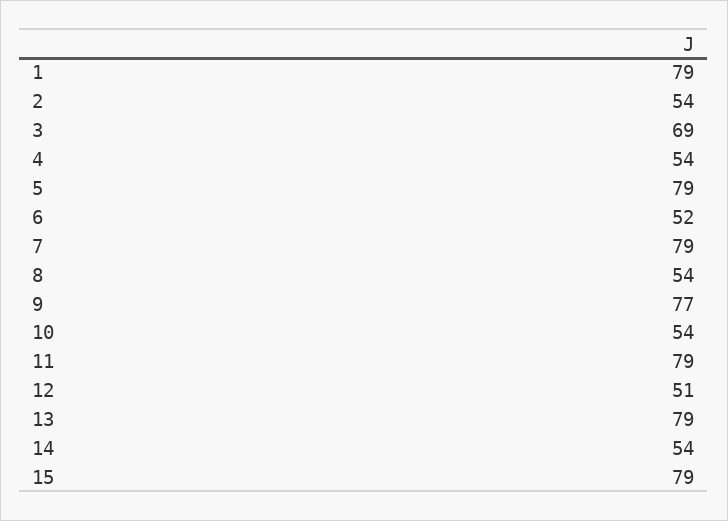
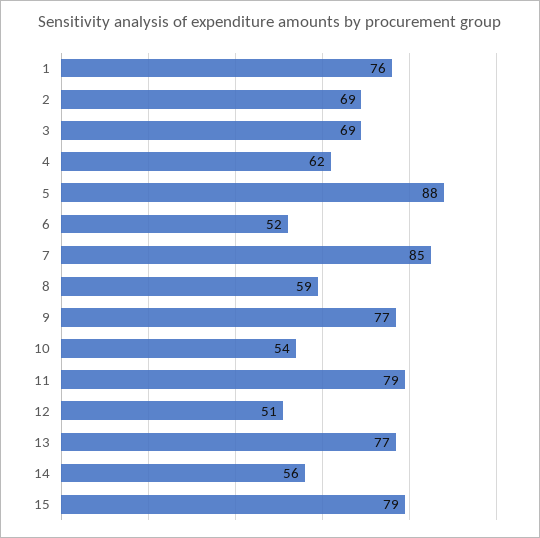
  {
-   "1": 79,
+   "1": 76,
-   "2": 54,
+   "2": 69,
    "3": 69,
-   "4": 54,
+   "4": 62,
-   "5": 79,
+   "5": 88,
    "6": 52,
-   "7": 79,
+   "7": 85,
-   "8": 54,
+   "8": 59,
    "9": 77,
    "10": 54,
    "11": 79,
    "12": 51,
-   "13": 79,
+   "13": 77,
-   "14": 54,
+   "14": 56,
    "15": 79
  }

